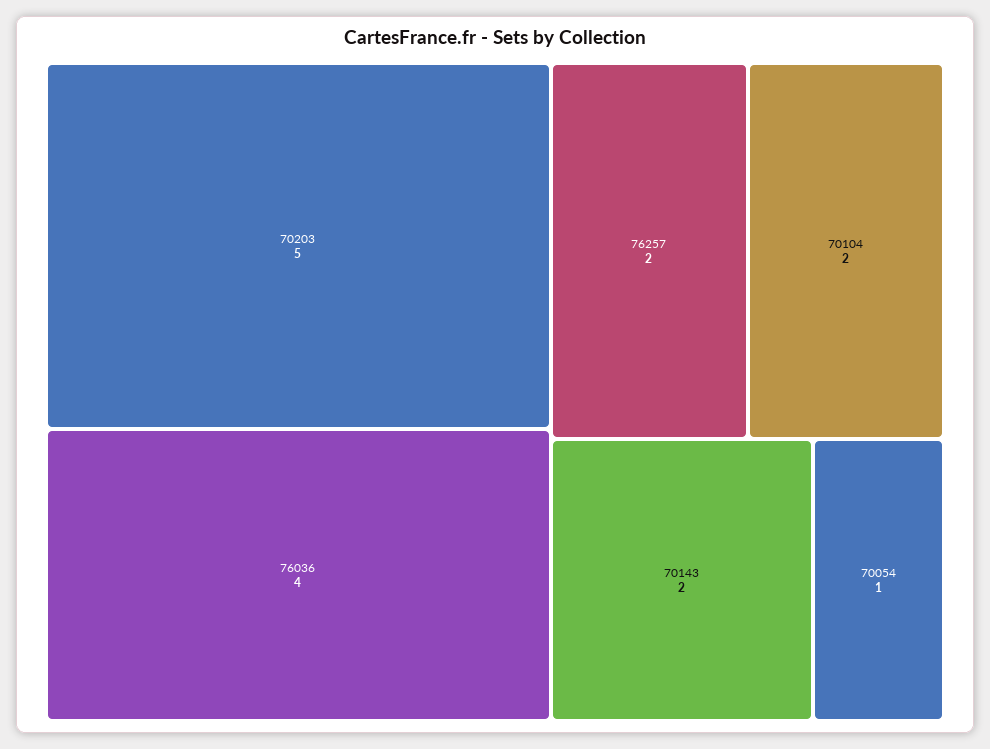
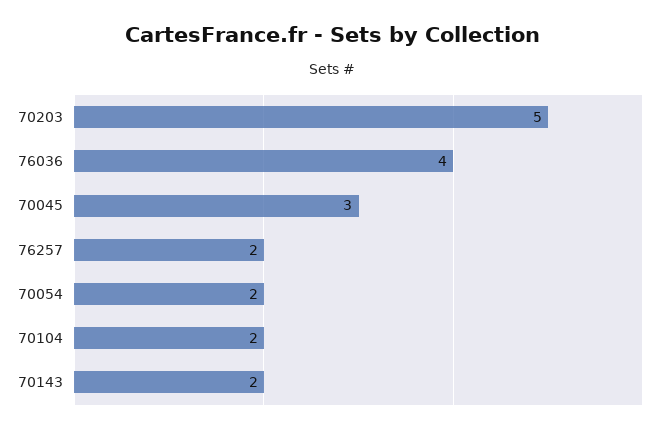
  {
    "70203": 5,
    "76036": 4,
    "76257": 2,
    "70104": 2,
    "70143": 2,
-   "70054": 1
+   "70054": 2,
+   "70045": 3
  }

